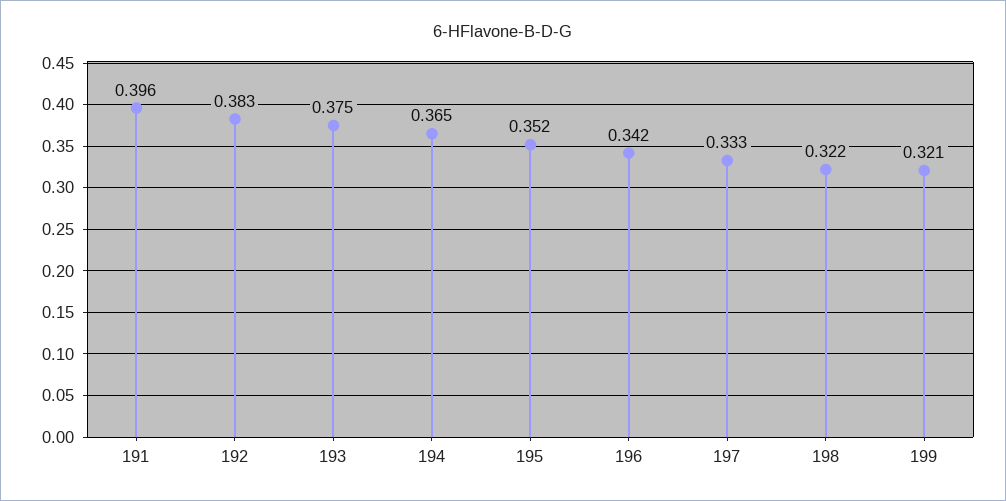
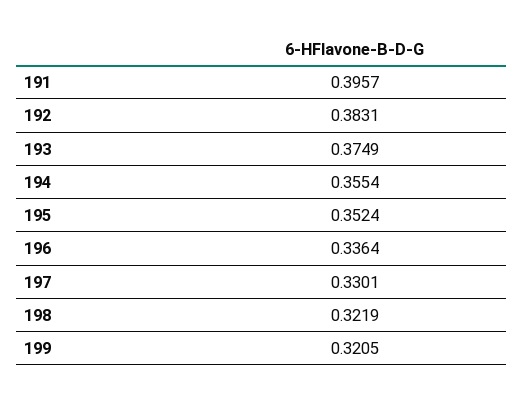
  {
    "191": 0.3957,
    "192": 0.3831,
    "193": 0.3749,
-   "194": 0.365,
+   "194": 0.3554,
    "195": 0.3524,
-   "196": 0.342,
+   "196": 0.3364,
-   "197": 0.333,
+   "197": 0.3301,
    "198": 0.3219,
    "199": 0.3205
  }

